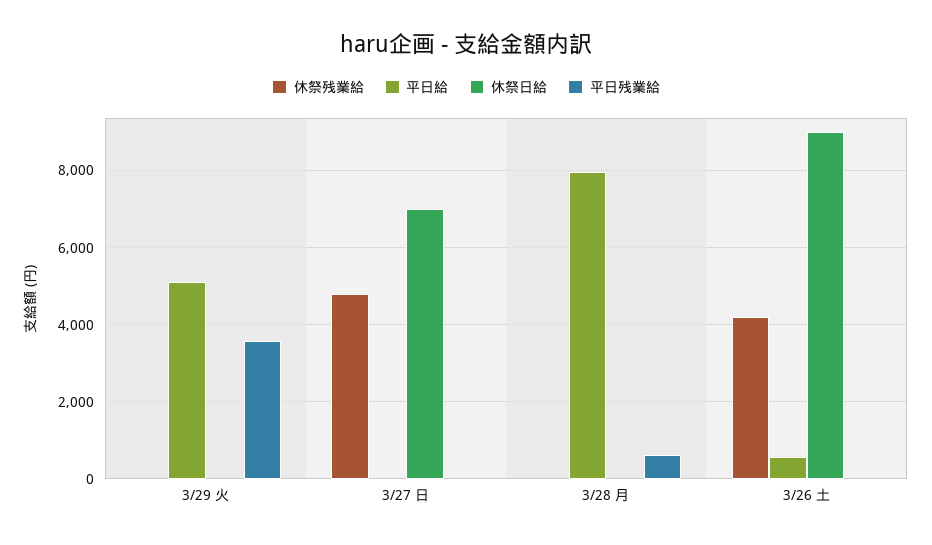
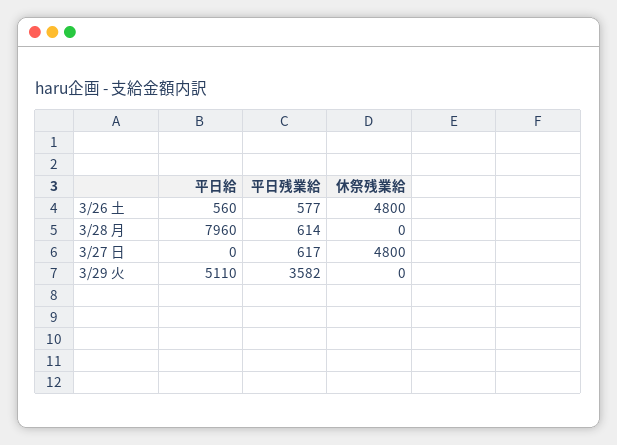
  {
    "休祭残業給": {
      "3/29 火": 0,
      "3/27 日": 4800,
      "3/28 月": 0,
-     "3/26 土": 4200
+     "3/26 土": 4800
    },
    "平日給": {
      "3/29 火": 5110,
      "3/27 日": 0,
      "3/28 月": 7960,
      "3/26 土": 560
    },
-   "休祭日給": {
-     "3/29 火": 0,
-     "3/27 日": 7000,
-     "3/28 月": 0,
-     "3/26 土": 9000
-   },
    "平日残業給": {
      "3/29 火": 3582,
-     "3/27 日": 0,
+     "3/27 日": 617,
      "3/28 月": 614,
-     "3/26 土": 0
+     "3/26 土": 577
    }
  }

